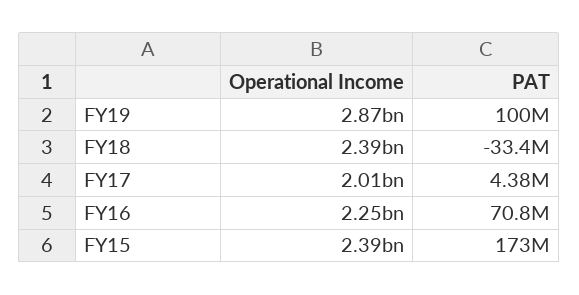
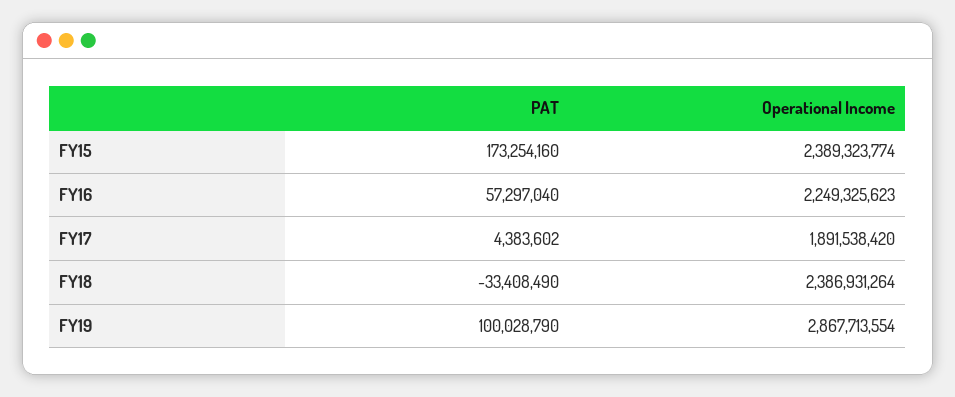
  {
    "Operational Income": {
      "FY19": 2867713554,
      "FY18": 2386931264,
-     "FY17": 2010000000,
+     "FY17": 1891538420,
      "FY16": 2249325623,
      "FY15": 2389323774
    },
    "PAT": {
      "FY19": 100028790,
      "FY18": -33408490,
      "FY17": 4383602,
-     "FY16": 70800000,
+     "FY16": 57297040,
      "FY15": 173254160
    }
  }

